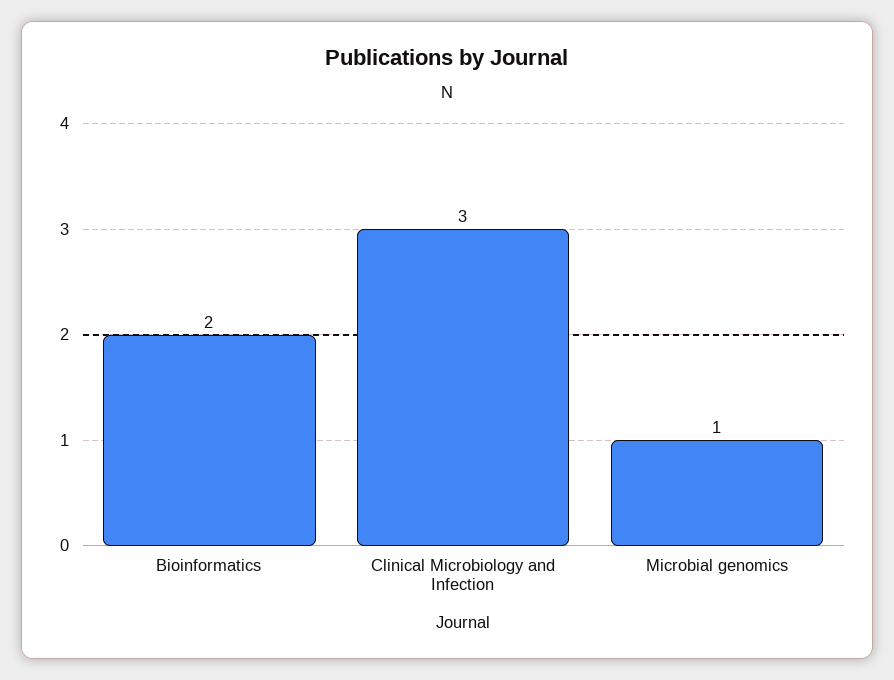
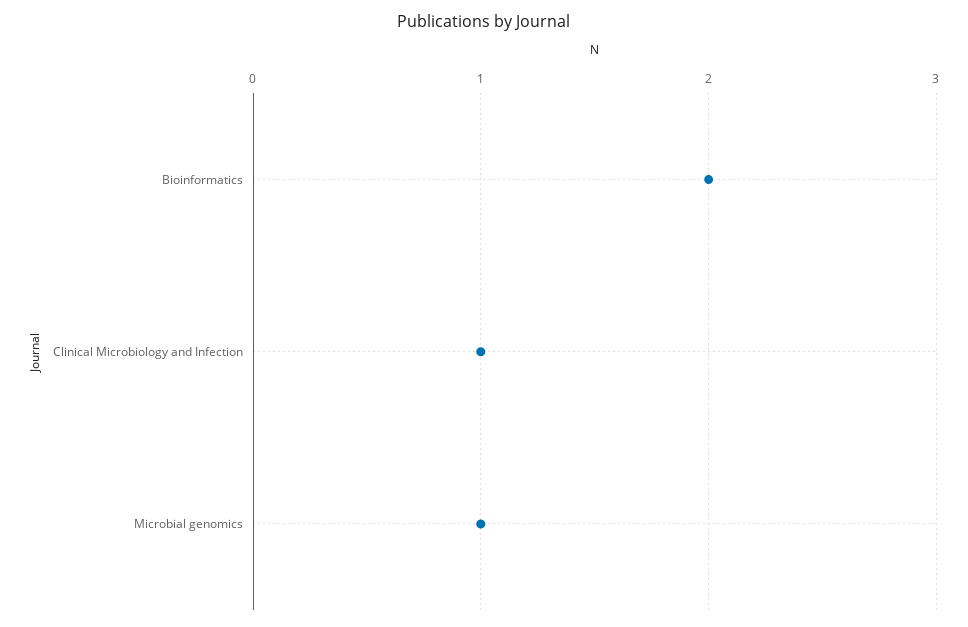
  {
    "Bioinformatics": 2,
-   "Clinical Microbiology and Infection": 3,
+   "Clinical Microbiology and Infection": 1,
    "Microbial genomics": 1
  }

